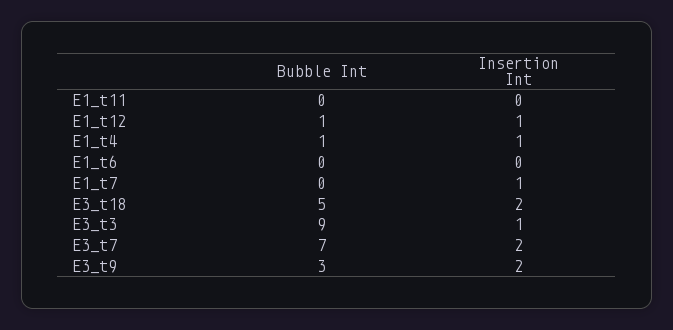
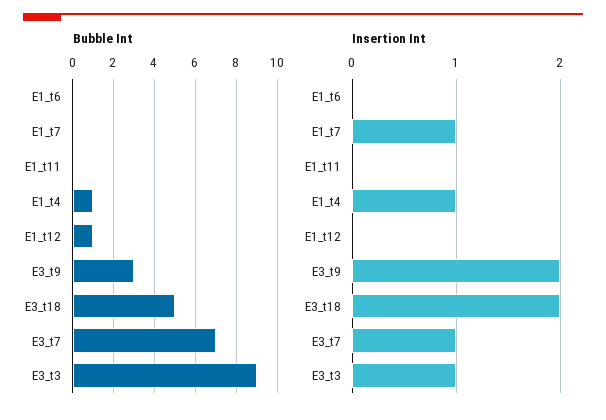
  {
    "Bubble Int": {
      "E1_t11": 0,
      "E1_t12": 1,
      "E1_t4": 1,
      "E1_t6": 0,
      "E1_t7": 0,
      "E3_t18": 5,
      "E3_t3": 9,
      "E3_t7": 7,
      "E3_t9": 3
    },
    "Insertion Int": {
      "E1_t11": 0,
-     "E1_t12": 1,
+     "E1_t12": 0,
      "E1_t4": 1,
      "E1_t6": 0,
      "E1_t7": 1,
      "E3_t18": 2,
      "E3_t3": 1,
-     "E3_t7": 2,
+     "E3_t7": 1,
      "E3_t9": 2
    }
  }

